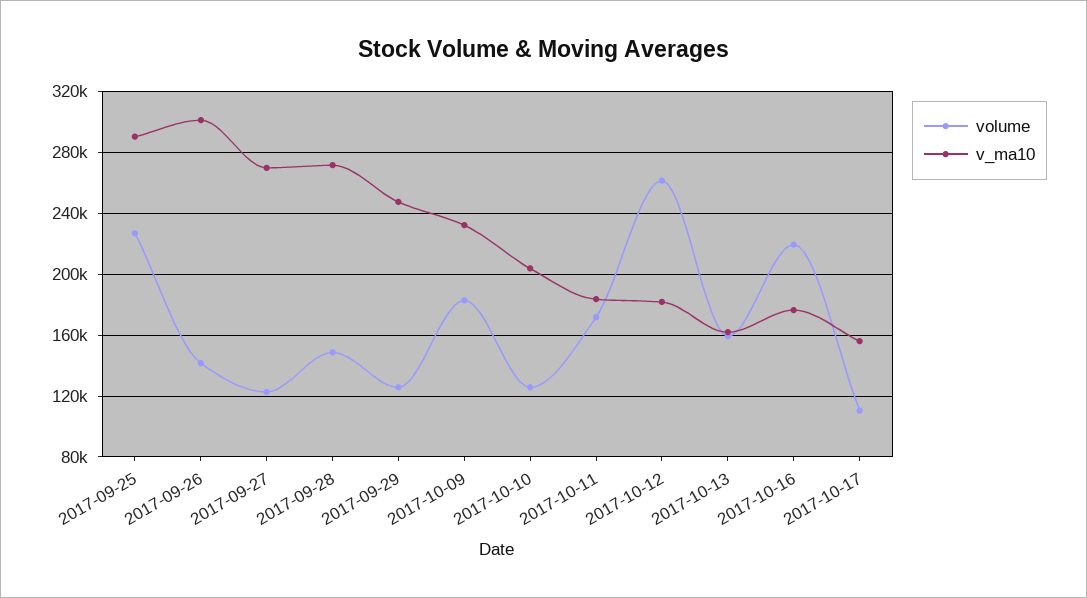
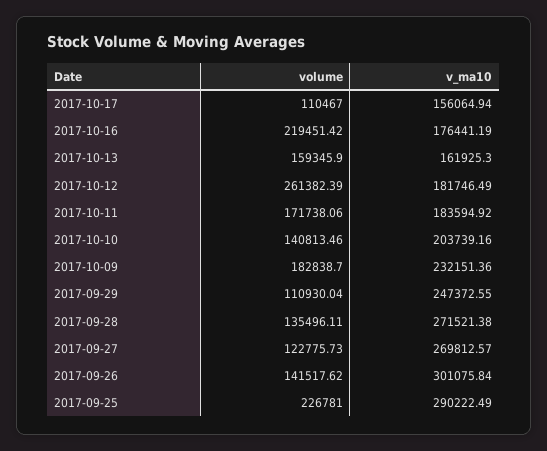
  {
    "volume": {
      "2017-09-25": 226781,
      "2017-09-26": 141517.62,
      "2017-09-27": 122775.73,
-     "2017-09-28": 150000,
+     "2017-09-28": 135496.11,
-     "2017-09-29": 125000,
+     "2017-09-29": 110930.04,
      "2017-10-09": 182838.7,
-     "2017-10-10": 125000,
+     "2017-10-10": 140813.46,
      "2017-10-11": 171738.06,
      "2017-10-12": 261382.39,
      "2017-10-13": 159345.9,
      "2017-10-16": 219451.42,
      "2017-10-17": 110467
    },
    "v_ma10": {
      "2017-09-25": 290222.49,
      "2017-09-26": 301075.84,
      "2017-09-27": 269812.57,
      "2017-09-28": 271521.38,
      "2017-09-29": 247372.55,
      "2017-10-09": 232151.36,
      "2017-10-10": 203739.16,
      "2017-10-11": 183594.92,
      "2017-10-12": 181746.49,
      "2017-10-13": 161925.3,
      "2017-10-16": 176441.19,
      "2017-10-17": 156064.94
    }
  }

